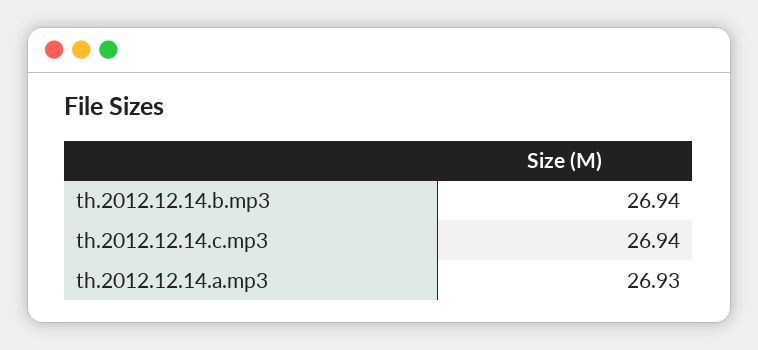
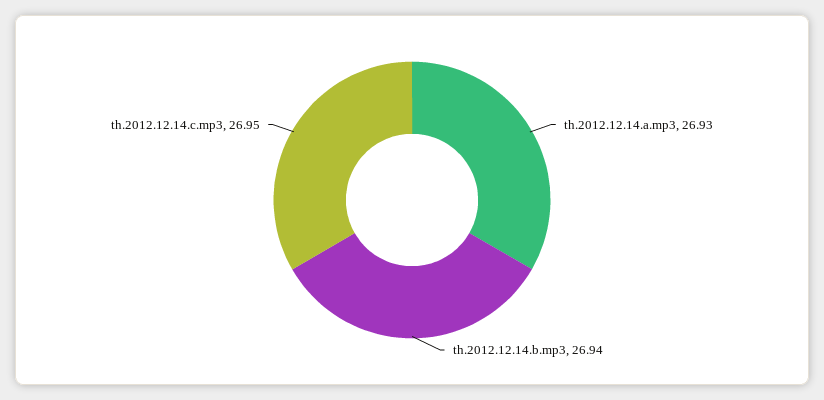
  {
    "th.2012.12.14.b.mp3": 26.94,
-   "th.2012.12.14.c.mp3": 26.94,
+   "th.2012.12.14.c.mp3": 26.95,
    "th.2012.12.14.a.mp3": 26.93
  }

